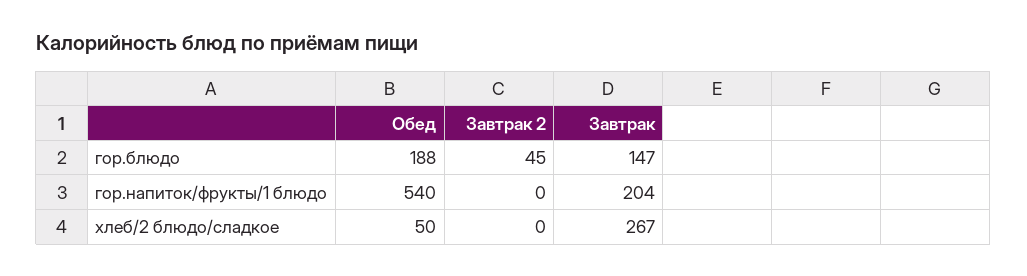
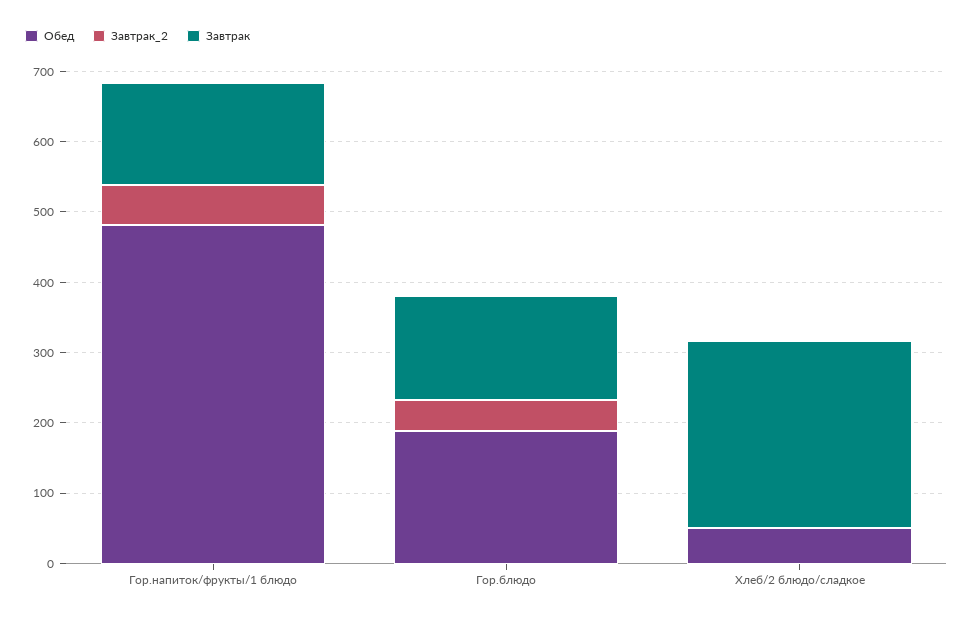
  {
    "Обед": {
      "гор.блюдо": 188,
-     "гор.напиток/фрукты/1 блюдо": 540,
+     "гор.напиток/фрукты/1 блюдо": 480,
      "хлеб/2 блюдо/сладкое": 50
    },
    "Завтрак 2": {
      "гор.блюдо": 45,
-     "гор.напиток/фрукты/1 блюдо": 0,
+     "гор.напиток/фрукты/1 блюдо": 60,
      "хлеб/2 блюдо/сладкое": 0
    },
    "Завтрак": {
      "гор.блюдо": 147,
-     "гор.напиток/фрукты/1 блюдо": 204,
+     "гор.напиток/фрукты/1 блюдо": 140,
      "хлеб/2 блюдо/сладкое": 267
    }
  }

